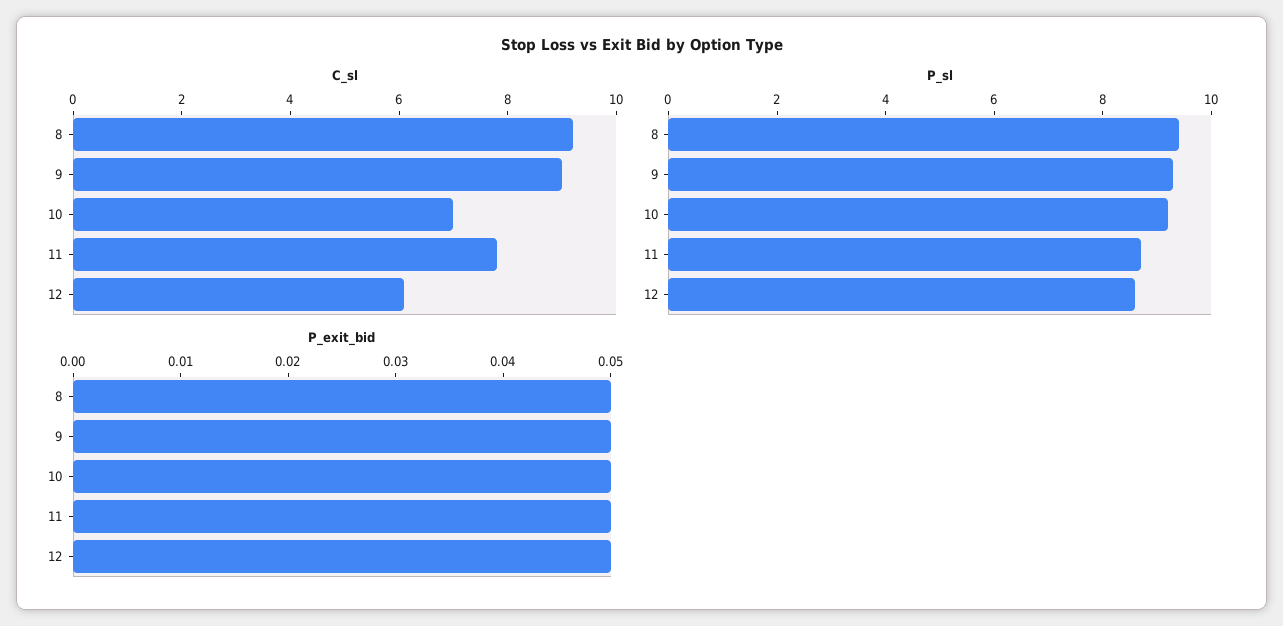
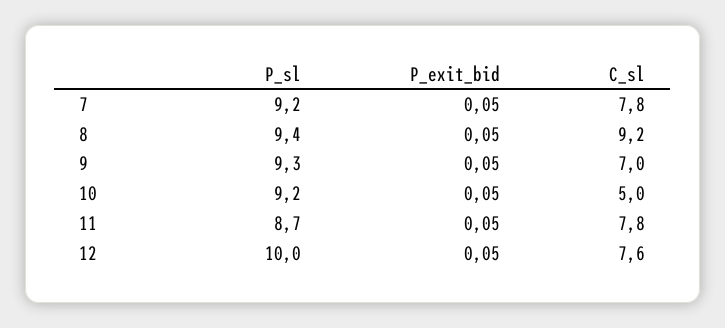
  {
    "C_sl": {
      "8": 9.2,
-     "9": 9,
+     "9": 7,
-     "10": 7,
+     "10": 5,
      "11": 7.8,
-     "12": 6
+     "12": 7.6,
+     "7": 7.8
    },
    "P_sl": {
      "8": 9.4,
      "9": 9.3,
      "10": 9.2,
      "11": 8.7,
-     "12": 8.5
+     "12": 10,
+     "7": 9.2
    },
    "P_exit_bid": {
      "8": 0.05,
      "9": 0.05,
      "10": 0.05,
      "11": 0.05,
-     "12": 0.05
+     "12": 0.05,
+     "7": 0.05
    }
  }

